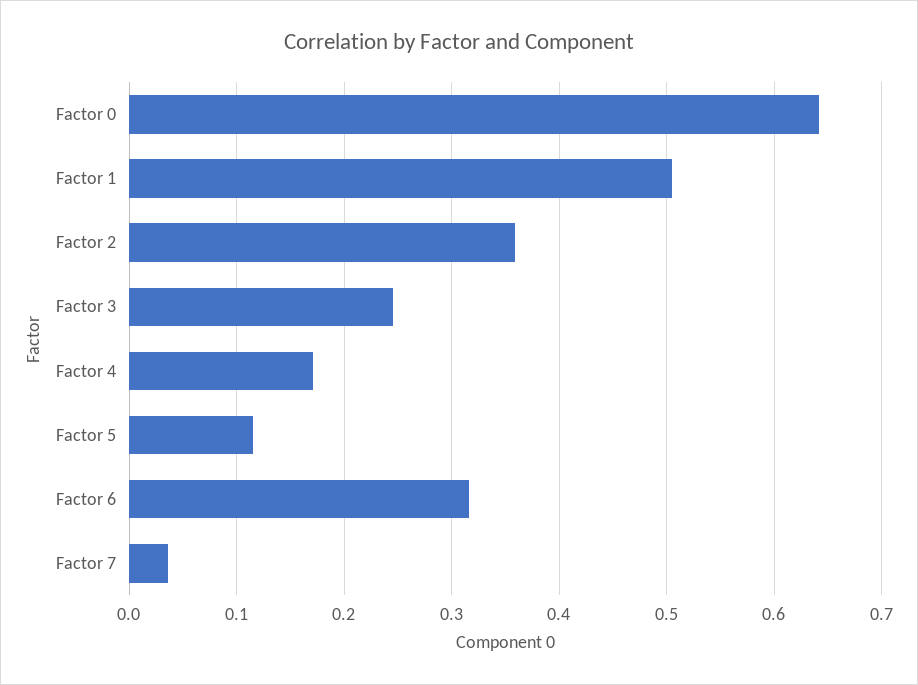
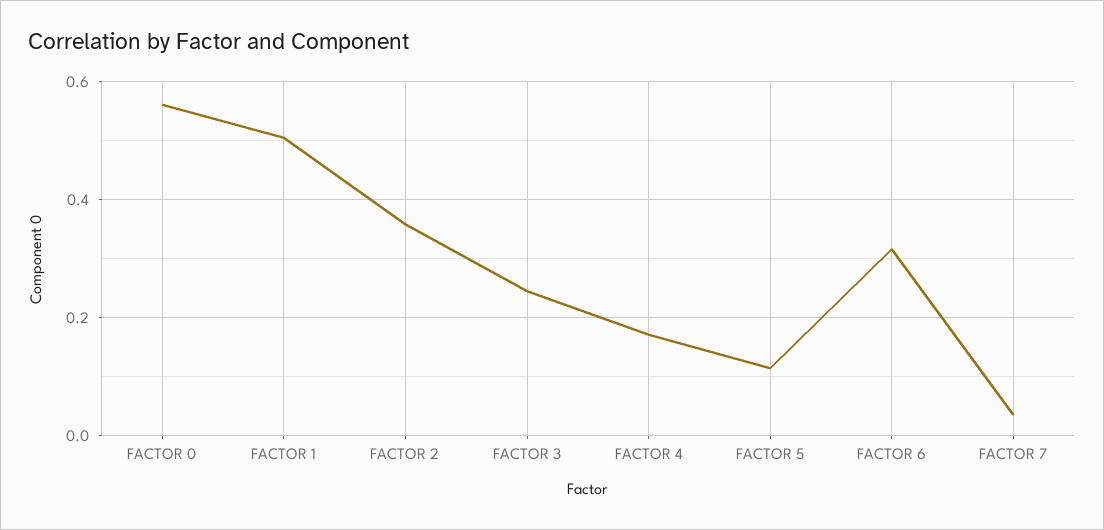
  {
-   "Factor 0": 0.64,
+   "Factor 0": 0.56,
    "Factor 1": 0.51,
    "Factor 2": 0.36,
    "Factor 3": 0.25,
    "Factor 4": 0.17,
    "Factor 5": 0.11,
    "Factor 6": 0.32,
    "Factor 7": 0.04
  }

